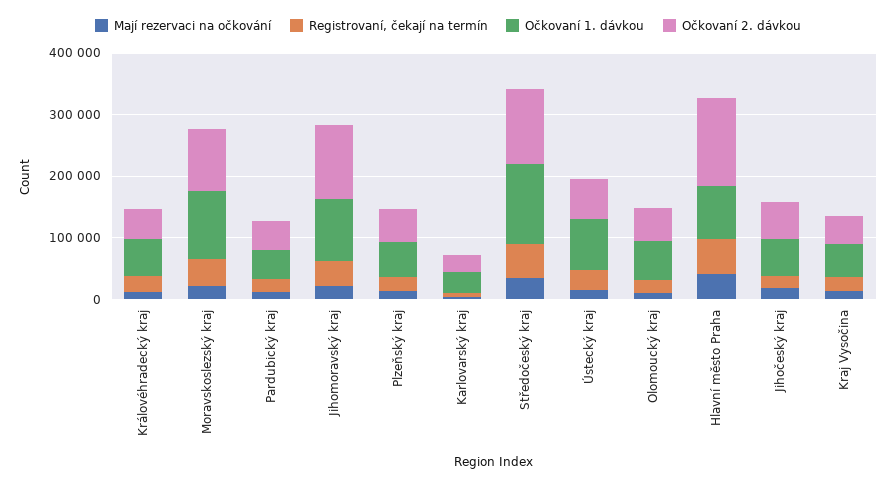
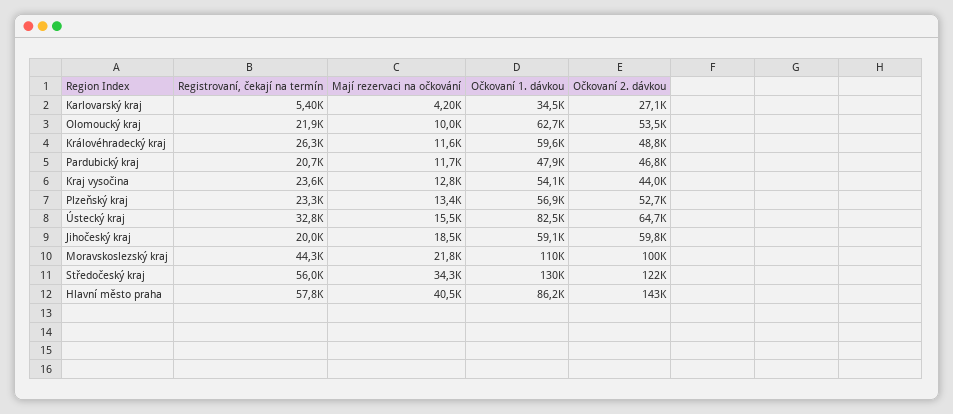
  {
    "Mají rezervaci na očkování": {
      "Královéhradecký kraj": 11600,
      "Moravskoslezský kraj": 21800,
      "Pardubický kraj": 11700,
-     "Jihomoravský kraj": 20000,
      "Plzeňský kraj": 13400,
      "Karlovarský kraj": 4200,
      "Středočeský kraj": 34300,
      "Ústecký kraj": 15500,
      "Olomoucký kraj": 10000,
      "Hlavní město Praha": 40500,
      "Jihočeský kraj": 18500,
      "Kraj Vysočina": 12800
    },
    "Registrovaní, čekají na termín": {
      "Královéhradecký kraj": 26300,
      "Moravskoslezský kraj": 44300,
      "Pardubický kraj": 20700,
-     "Jihomoravský kraj": 40000,
      "Plzeňský kraj": 23300,
      "Karlovarský kraj": 5400,
      "Středočeský kraj": 56000,
      "Ústecký kraj": 32800,
      "Olomoucký kraj": 21900,
      "Hlavní město Praha": 57800,
      "Jihočeský kraj": 20000,
      "Kraj Vysočina": 23600
    },
    "Očkovaní 1. dávkou": {
      "Královéhradecký kraj": 59600,
      "Moravskoslezský kraj": 110000,
      "Pardubický kraj": 47900,
-     "Jihomoravský kraj": 100000,
      "Plzeňský kraj": 56900,
      "Karlovarský kraj": 34500,
      "Středočeský kraj": 130000,
      "Ústecký kraj": 82500,
      "Olomoucký kraj": 62700,
      "Hlavní město Praha": 86200,
      "Jihočeský kraj": 59100,
      "Kraj Vysočina": 54100
    },
    "Očkovaní 2. dávkou": {
      "Královéhradecký kraj": 48800,
      "Moravskoslezský kraj": 100000,
      "Pardubický kraj": 46800,
-     "Jihomoravský kraj": 120000,
      "Plzeňský kraj": 52700,
      "Karlovarský kraj": 27100,
      "Středočeský kraj": 122000,
      "Ústecký kraj": 64700,
      "Olomoucký kraj": 53500,
      "Hlavní město Praha": 143000,
      "Jihočeský kraj": 59800,
      "Kraj Vysočina": 44000
    }
  }

